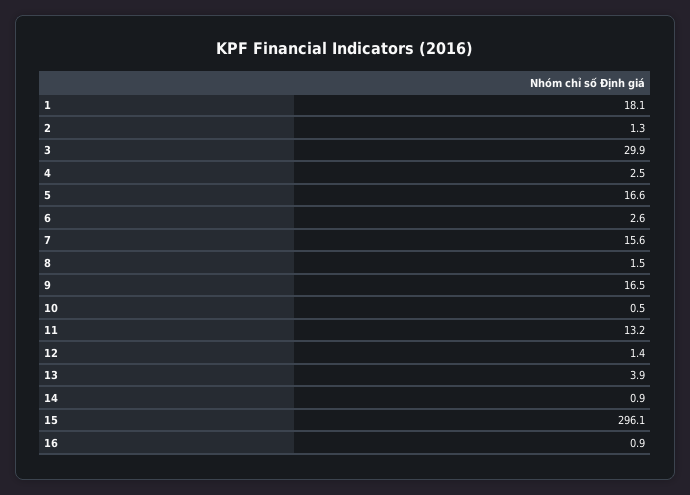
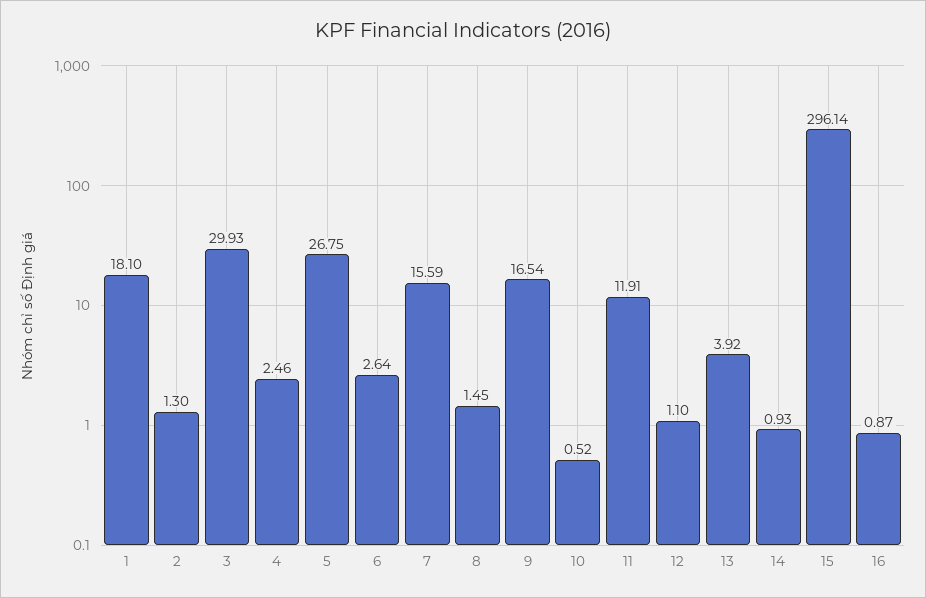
  {
    "1": 18.1,
    "2": 1.3,
    "3": 29.93,
    "4": 2.46,
-   "5": 16.6,
+   "5": 26.75,
    "6": 2.64,
    "7": 15.59,
    "8": 1.45,
    "9": 16.54,
    "10": 0.52,
-   "11": 13.2,
+   "11": 11.91,
-   "12": 1.4,
+   "12": 1.1,
    "13": 3.92,
    "14": 0.93,
    "15": 296.14,
    "16": 0.87
  }

